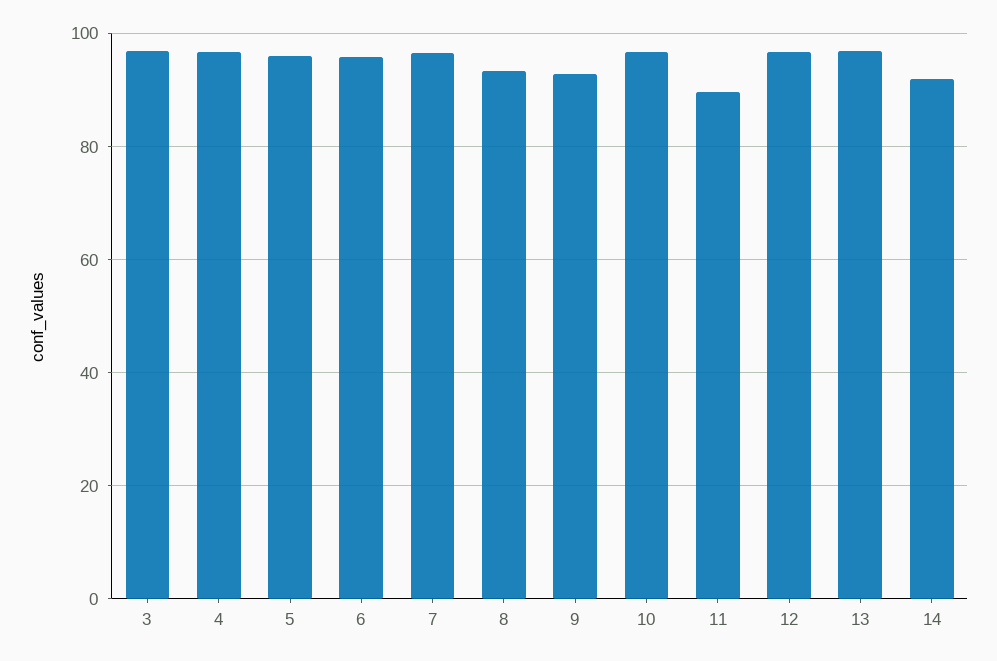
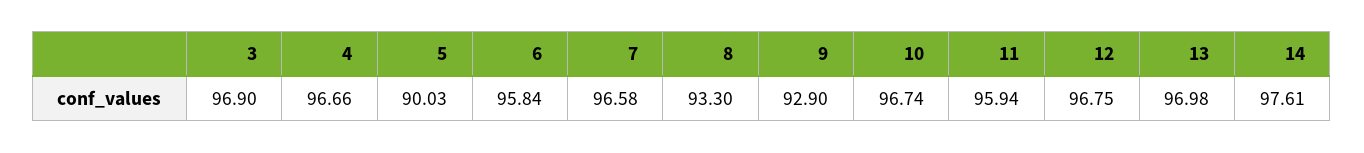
  {
    "3": 96.9,
    "4": 96.66,
-   "5": 96,
+   "5": 90.03,
    "6": 95.84,
    "7": 96.58,
    "8": 93.3,
    "9": 92.9,
    "10": 96.74,
-   "11": 90,
+   "11": 95.94,
    "12": 96.75,
    "13": 96.98,
-   "14": 92
+   "14": 97.61
  }

